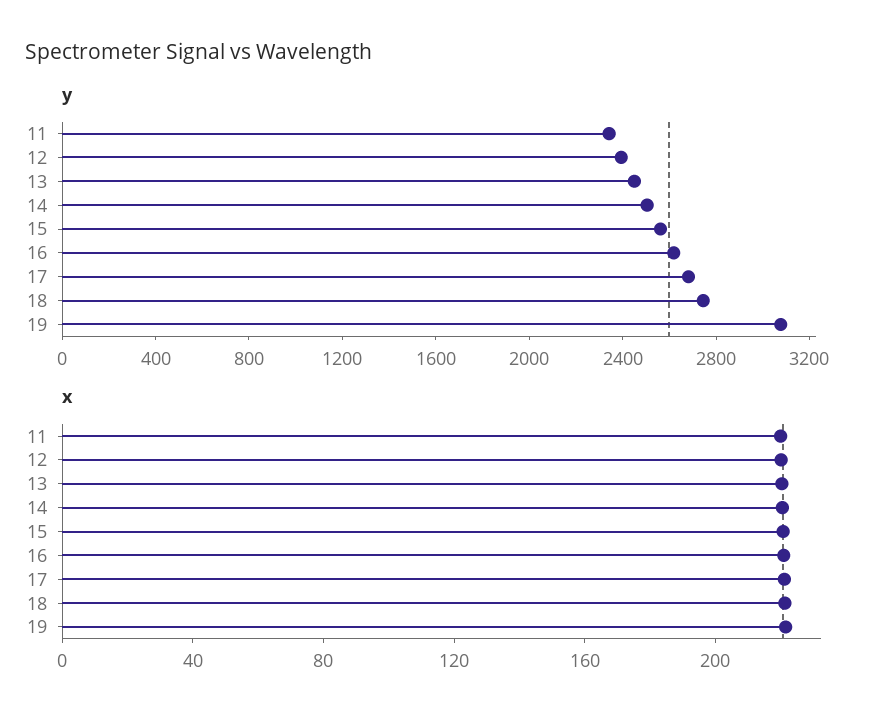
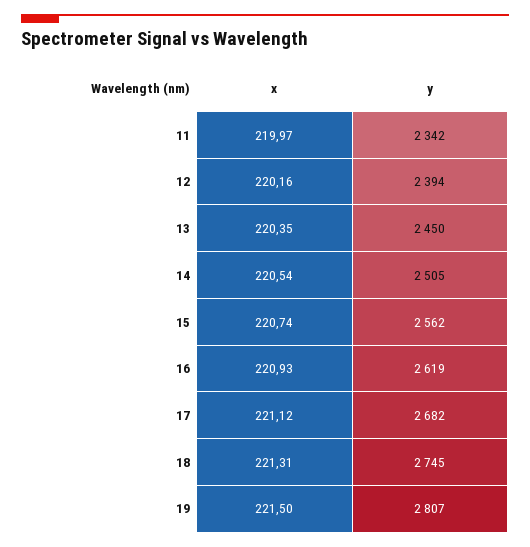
  {
    "y": {
      "11": 2342,
      "12": 2394,
      "13": 2450,
      "14": 2505,
      "15": 2562,
      "16": 2619,
      "17": 2682,
      "18": 2745,
-     "19": 3100
+     "19": 2807
    },
    "x": {
      "11": 219.97,
      "12": 220.16,
      "13": 220.35,
      "14": 220.54,
      "15": 220.74,
      "16": 220.93,
      "17": 221.12,
      "18": 221.31,
      "19": 221.5
    }
  }

